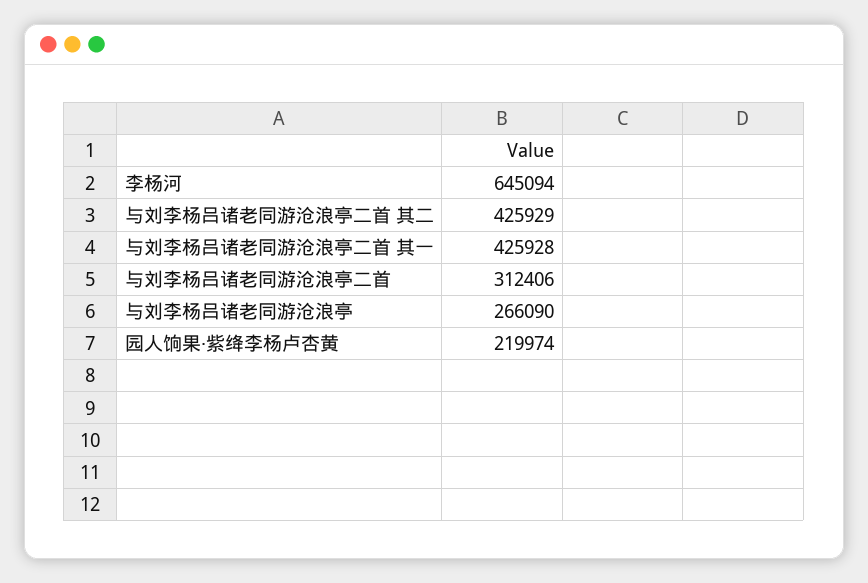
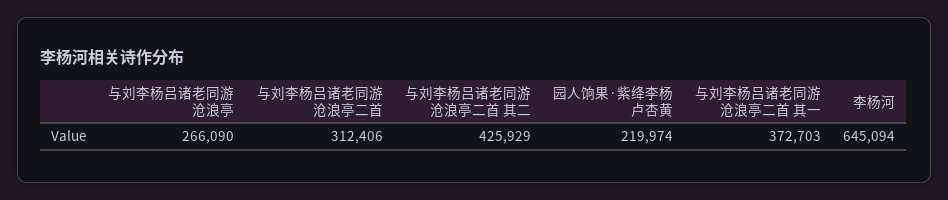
  {
    "李杨河": 645094,
    "与刘李杨吕诸老同游沧浪亭二首 其二": 425929,
-   "与刘李杨吕诸老同游沧浪亭二首 其一": 425928,
+   "与刘李杨吕诸老同游沧浪亭二首 其一": 372703,
    "与刘李杨吕诸老同游沧浪亭二首": 312406,
    "与刘李杨吕诸老同游沧浪亭": 266090,
    "园人饷果·紫绛李杨卢杏黄": 219974
  }

